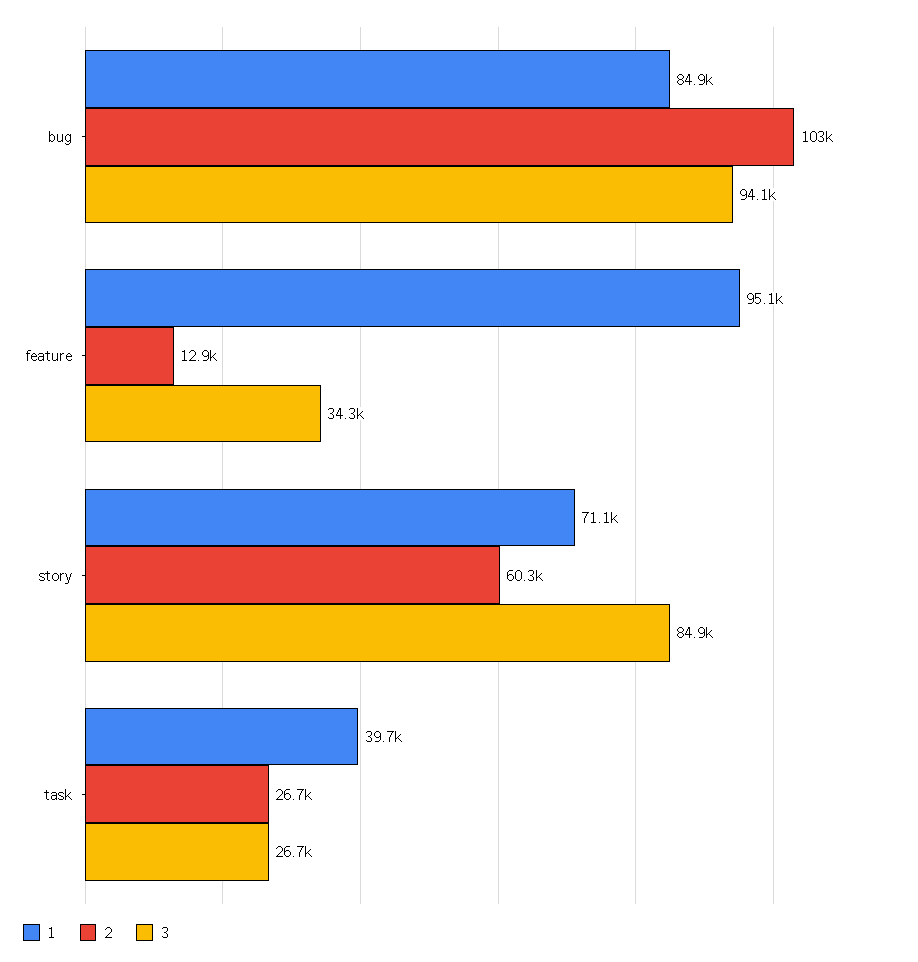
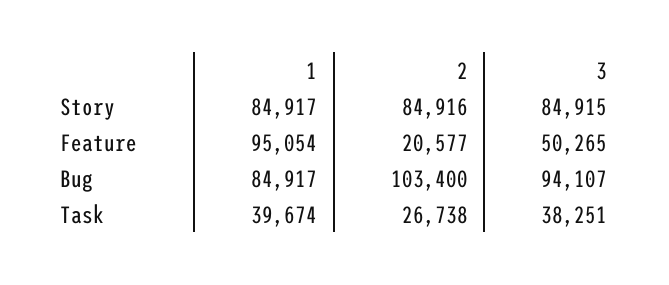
  {
    "1": {
      "bug": 84917,
      "feature": 95054,
-     "story": 71100,
+     "story": 84917,
      "task": 39674
    },
    "2": {
      "bug": 103400,
-     "feature": 12900,
+     "feature": 20577,
-     "story": 60300,
+     "story": 84916,
      "task": 26738
    },
    "3": {
      "bug": 94107,
-     "feature": 34300,
+     "feature": 50265,
      "story": 84915,
-     "task": 26700
+     "task": 38251
    }
  }

